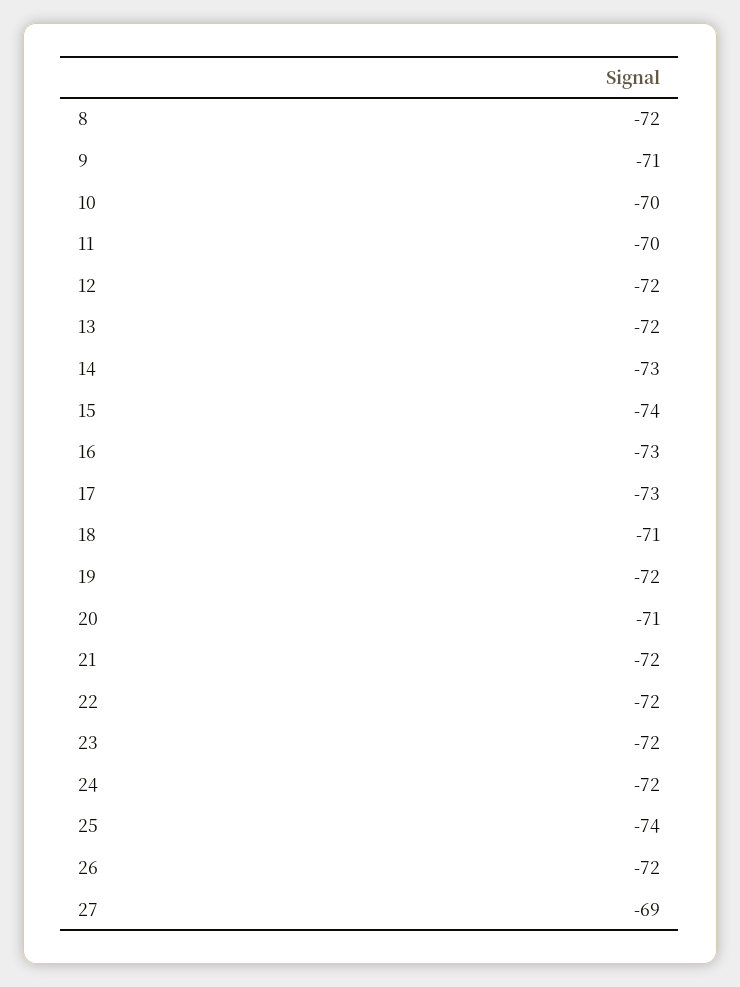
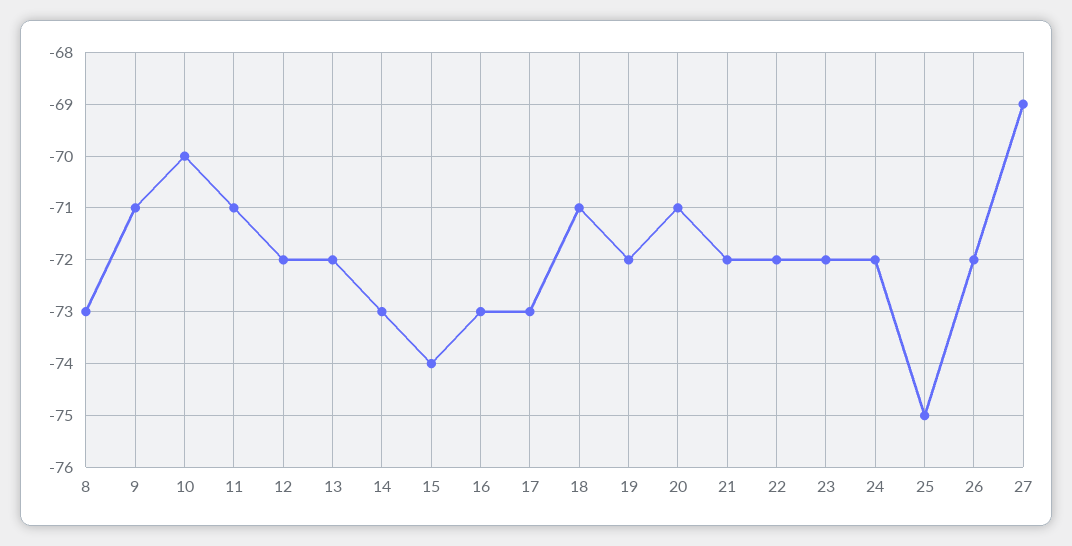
  {
-   "8": -72,
+   "8": -73,
    "9": -71,
    "10": -70,
-   "11": -70,
+   "11": -71,
    "12": -72,
    "13": -72,
    "14": -73,
    "15": -74,
    "16": -73,
    "17": -73,
    "18": -71,
    "19": -72,
    "20": -71,
    "21": -72,
    "22": -72,
    "23": -72,
    "24": -72,
-   "25": -74,
+   "25": -75,
    "26": -72,
    "27": -69
  }

